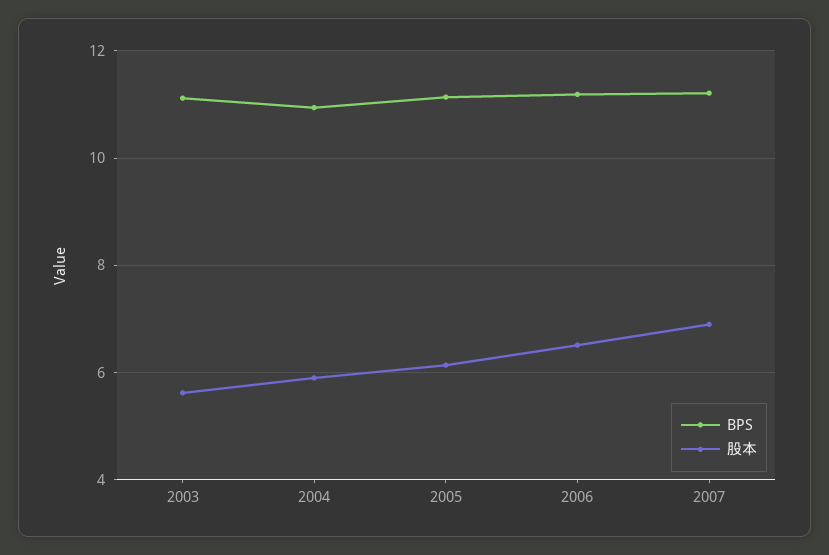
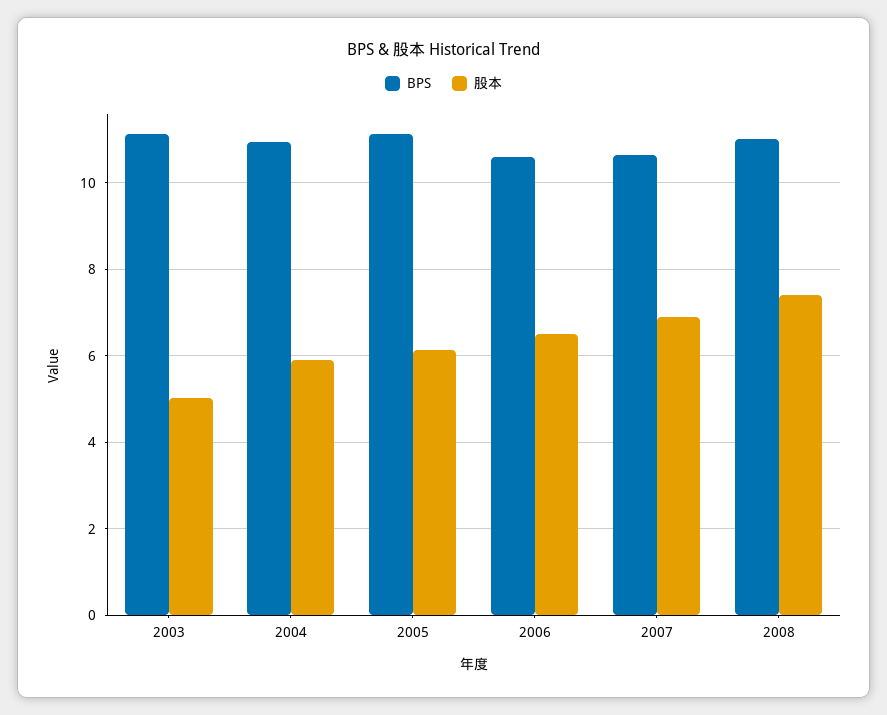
  {
    "BPS": {
      "2003": 11.2,
      "2004": 11,
      "2005": 11.2,
-     "2006": 11.2,
+     "2006": 10.6,
-     "2007": 11.2
+     "2007": 10.6,
+     "2008": 11
    },
    "股本": {
-     "2003": 5.6,
+     "2003": 5,
      "2004": 6,
      "2005": 6.2,
      "2006": 6.6,
-     "2007": 7
+     "2007": 7,
+     "2008": 7.4
    }
  }

